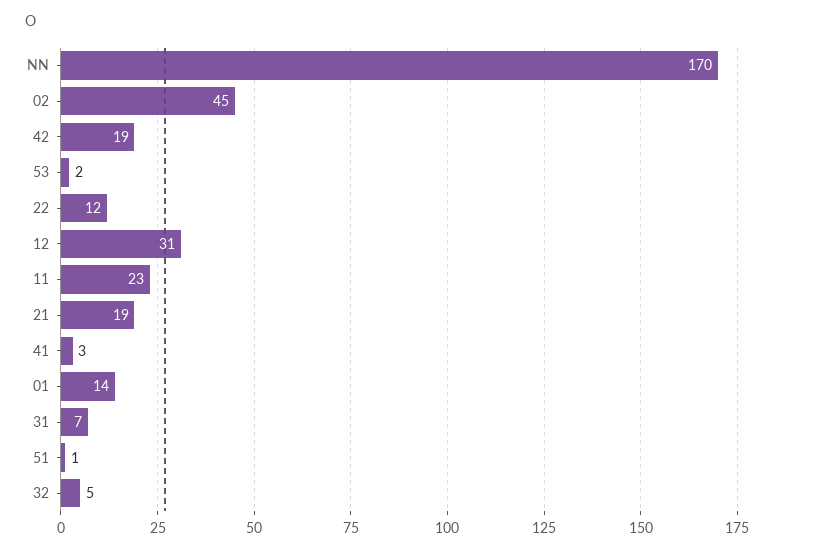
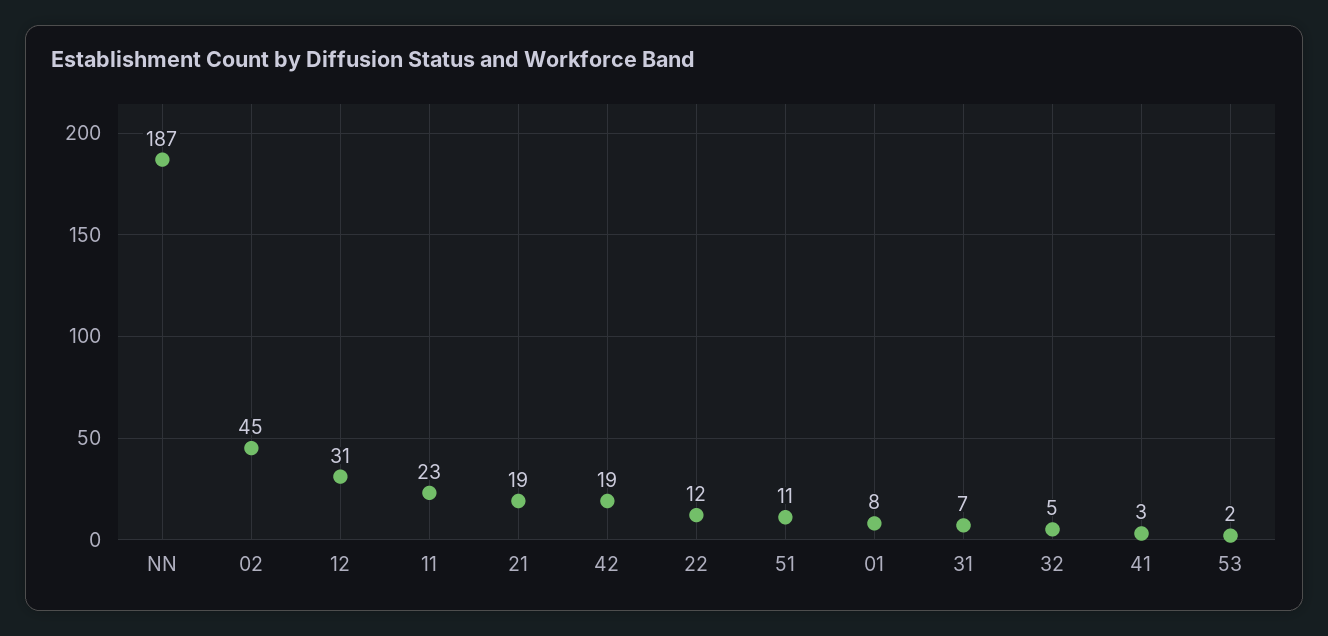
  {
-   "NN": 170,
+   "NN": 187,
    "02": 45,
    "42": 19,
    "53": 2,
    "22": 12,
    "12": 31,
    "11": 23,
    "21": 19,
    "41": 3,
-   "01": 14,
+   "01": 8,
    "31": 7,
-   "51": 1,
+   "51": 11,
    "32": 5
  }

